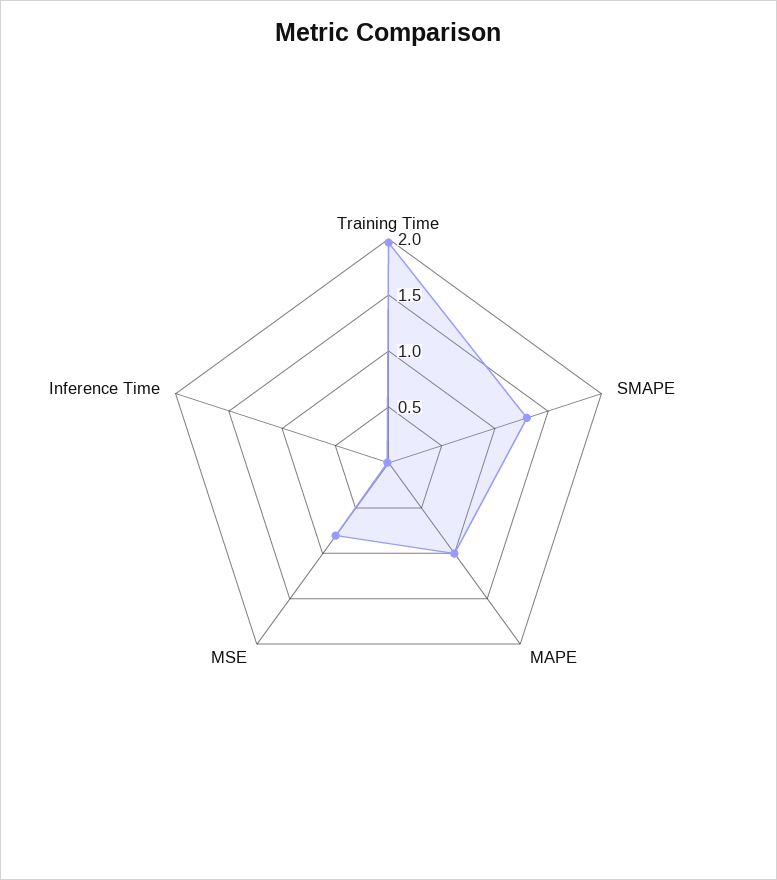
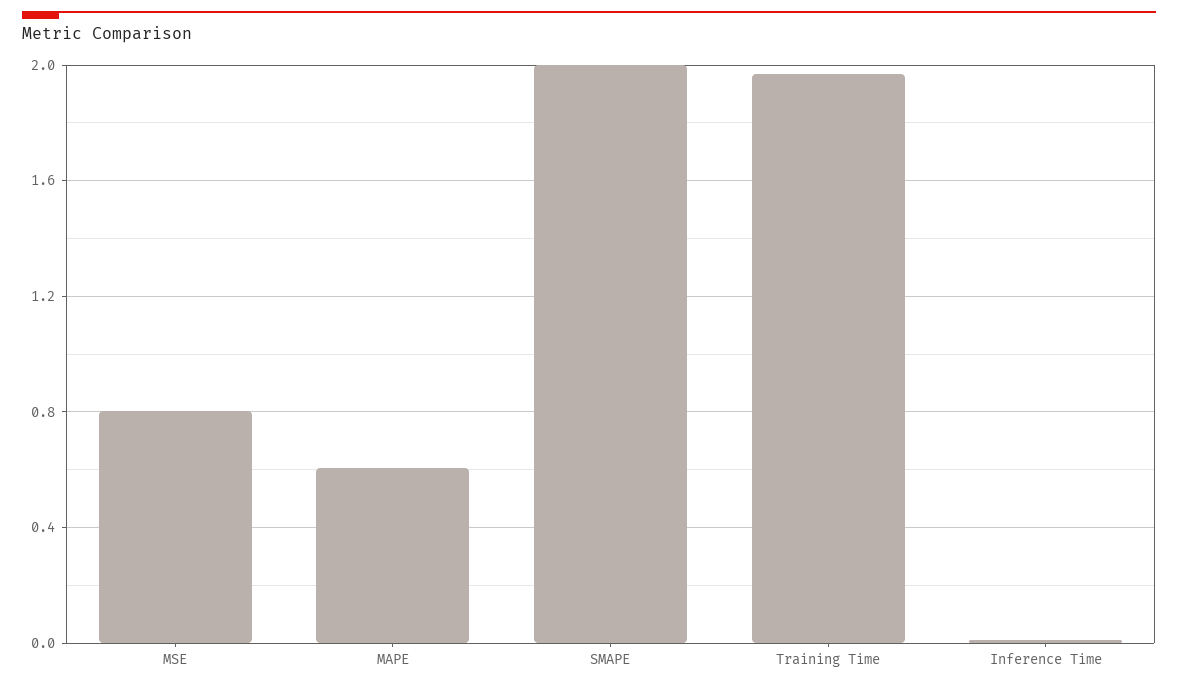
  {
    "Training Time": 1.95,
-   "SMAPE": 1.3,
+   "SMAPE": 2,
-   "MAPE": 1,
+   "MAPE": 0.6,
    "MSE": 0.8,
    "Inference Time": 0
  }

